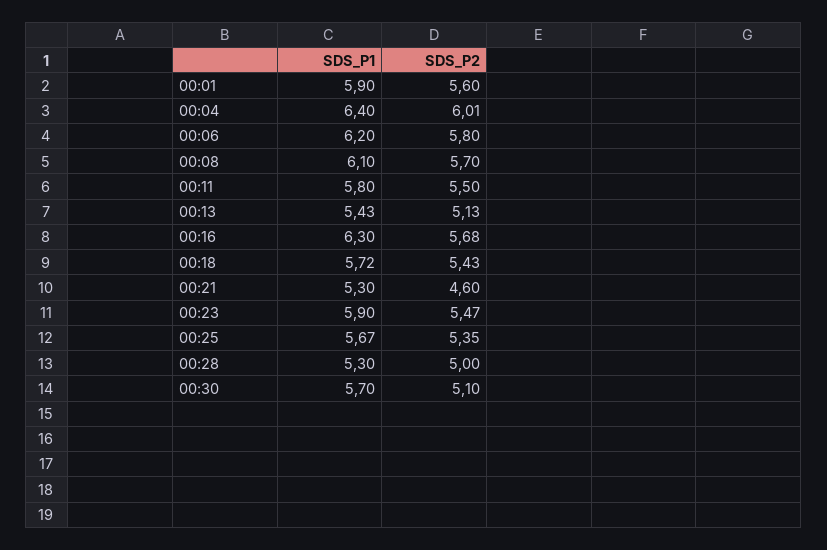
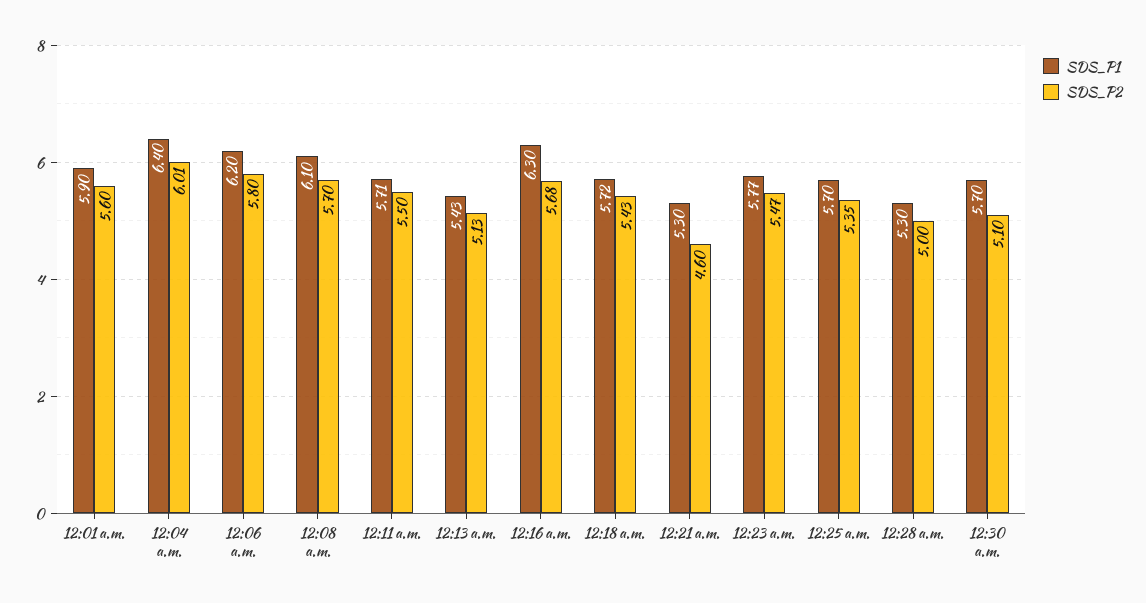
  {
    "SDS_P1": {
      "00:01": 5.9,
      "00:04": 6.4,
      "00:06": 6.2,
      "00:08": 6.1,
-     "00:11": 5.8,
+     "00:11": 5.71,
      "00:13": 5.43,
      "00:16": 6.3,
      "00:18": 5.72,
      "00:21": 5.3,
-     "00:23": 5.9,
+     "00:23": 5.77,
-     "00:25": 5.67,
+     "00:25": 5.7,
      "00:28": 5.3,
      "00:30": 5.7
    },
    "SDS_P2": {
      "00:01": 5.6,
      "00:04": 6.01,
      "00:06": 5.8,
      "00:08": 5.7,
      "00:11": 5.5,
      "00:13": 5.13,
      "00:16": 5.68,
      "00:18": 5.43,
      "00:21": 4.6,
      "00:23": 5.47,
      "00:25": 5.35,
      "00:28": 5,
      "00:30": 5.1
    }
  }

